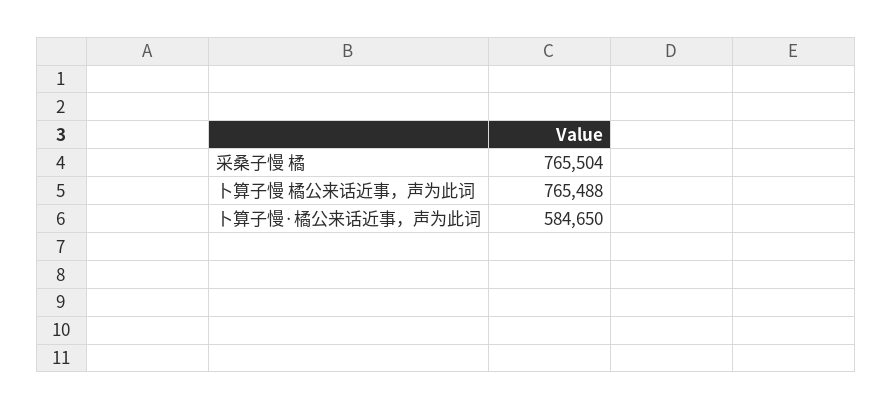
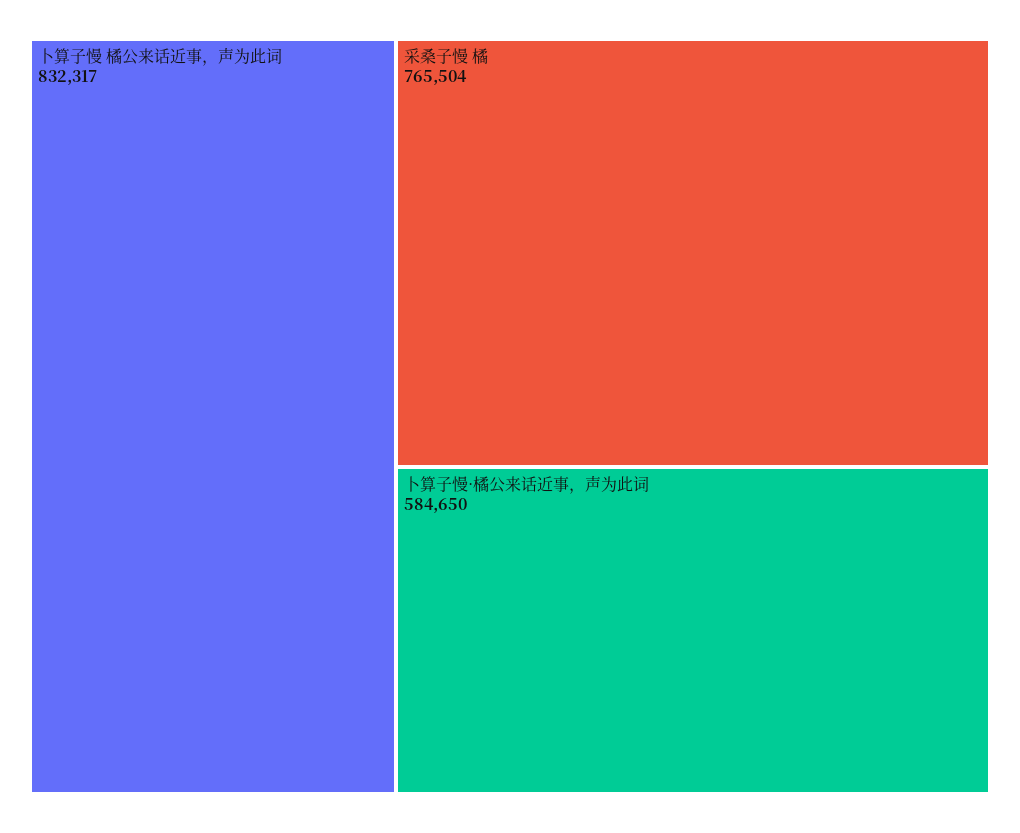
  {
    "采桑子慢 橘": 765504,
-   "卜算子慢 橘公来话近事，声为此词": 765488,
+   "卜算子慢 橘公来话近事，声为此词": 832317,
    "卜算子慢·橘公来话近事，声为此词": 584650
  }

